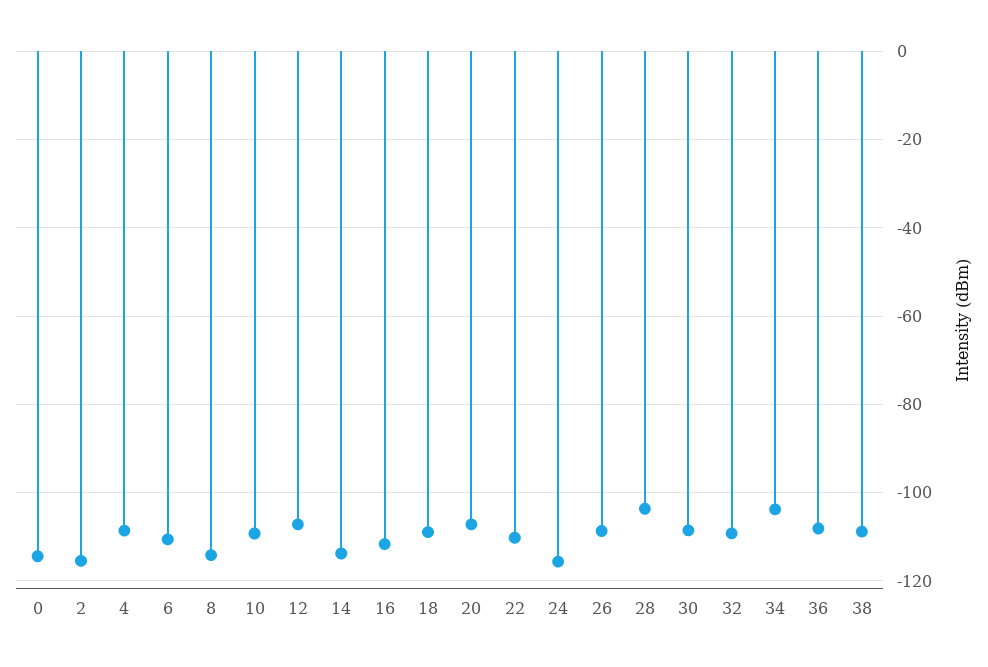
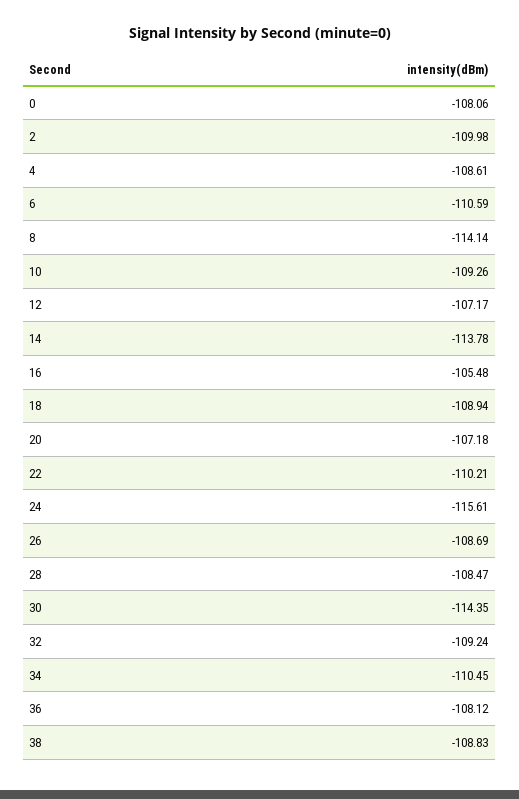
  {
-   "0": -114,
+   "0": -108.06,
-   "2": -116,
+   "2": -109.98,
    "4": -108.61,
    "6": -110.59,
    "8": -114.14,
    "10": -109.26,
    "12": -107.17,
    "14": -113.78,
-   "16": -112,
+   "16": -105.48,
    "18": -108.94,
    "20": -107.18,
    "22": -110.21,
    "24": -115.61,
    "26": -108.69,
-   "28": -104,
+   "28": -108.47,
-   "30": -108,
+   "30": -114.35,
    "32": -109.24,
-   "34": -104,
+   "34": -110.45,
    "36": -108.12,
    "38": -108.83
  }

